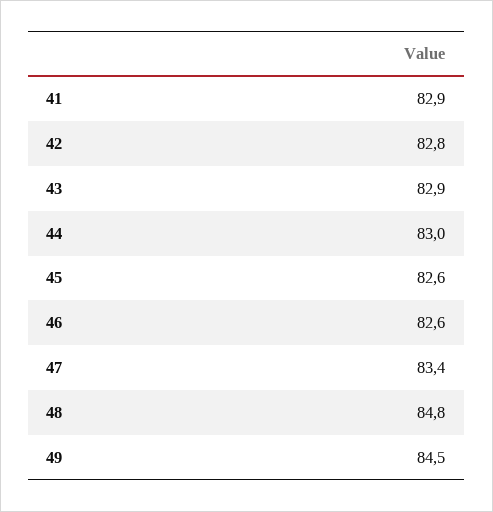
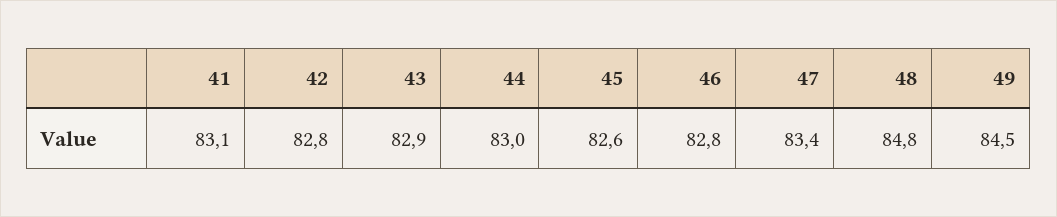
  {
-   "41": 82.9,
+   "41": 83.1,
    "42": 82.8,
    "43": 82.9,
    "44": 83,
    "45": 82.6,
-   "46": 82.6,
+   "46": 82.8,
    "47": 83.4,
    "48": 84.8,
    "49": 84.5
  }

